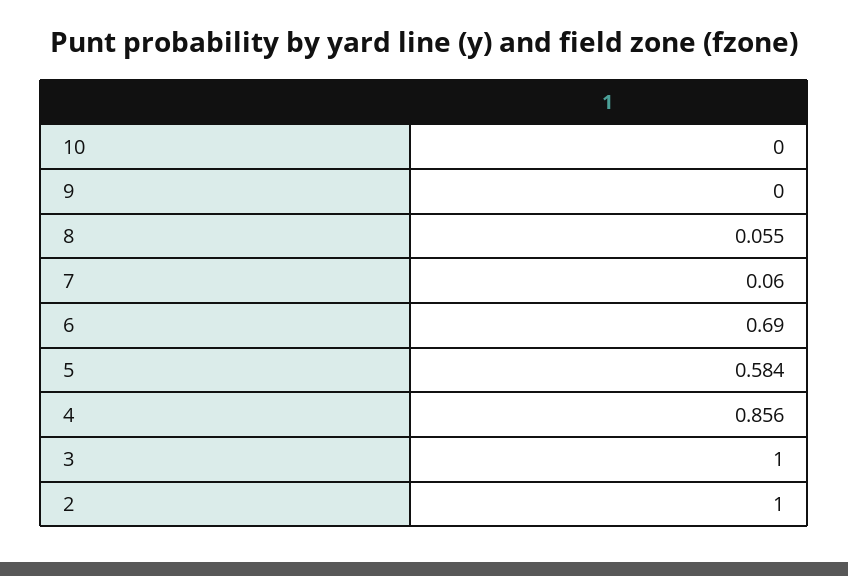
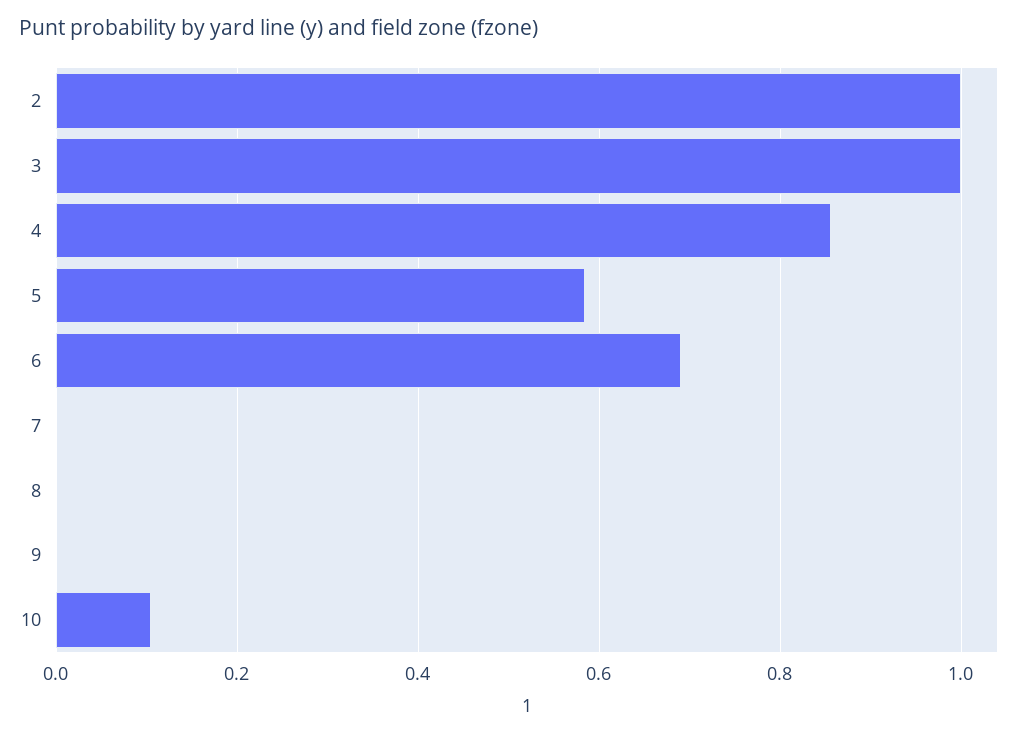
  {
-   "10": 0,
+   "10": 0.1,
    "9": 0,
-   "8": 0.055,
+   "8": 0,
-   "7": 0.06,
+   "7": 0,
    "6": 0.69,
    "5": 0.584,
    "4": 0.856,
    "3": 1,
    "2": 1
  }

